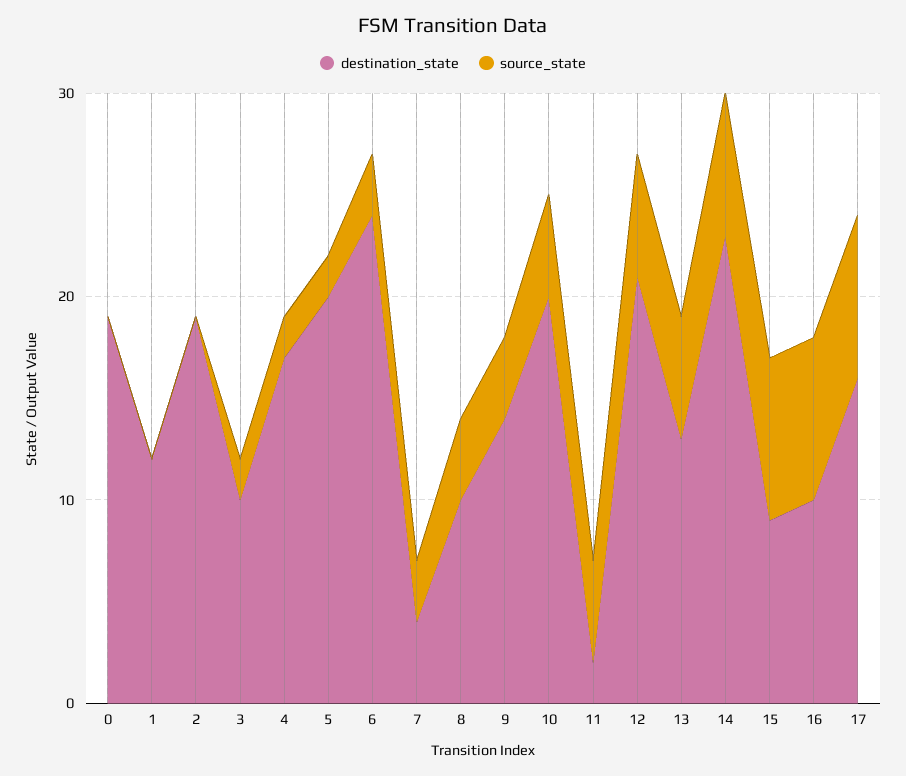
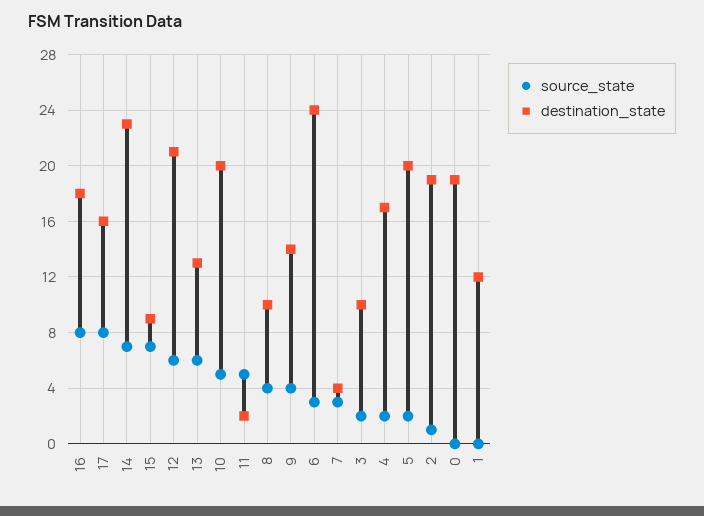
  {
    "destination_state": {
      "0": 19,
      "1": 12,
      "2": 19,
      "3": 10,
      "4": 17,
      "5": 20,
      "6": 24,
      "7": 4,
      "8": 10,
      "9": 14,
      "10": 20,
      "11": 2,
      "12": 21,
      "13": 13,
      "14": 23,
      "15": 9,
-     "16": 10,
+     "16": 18,
      "17": 16
    },
    "source_state": {
      "0": 0,
      "1": 0,
-     "2": 0,
+     "2": 1,
      "3": 2,
      "4": 2,
      "5": 2,
      "6": 3,
      "7": 3,
      "8": 4,
      "9": 4,
      "10": 5,
      "11": 5,
      "12": 6,
      "13": 6,
      "14": 7,
-     "15": 8,
+     "15": 7,
      "16": 8,
      "17": 8
    }
  }

